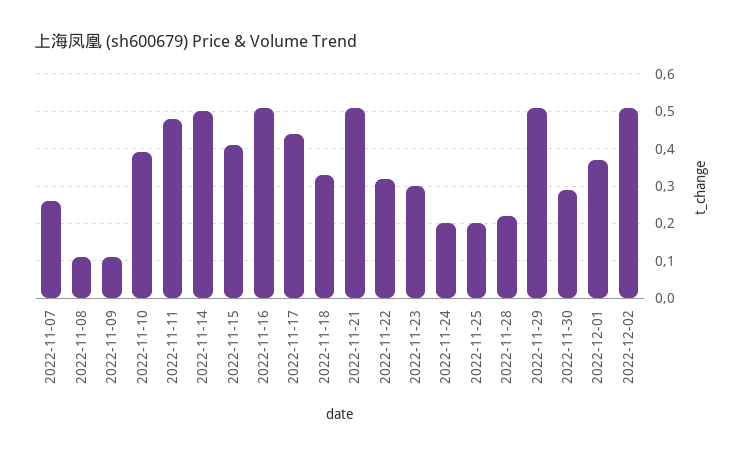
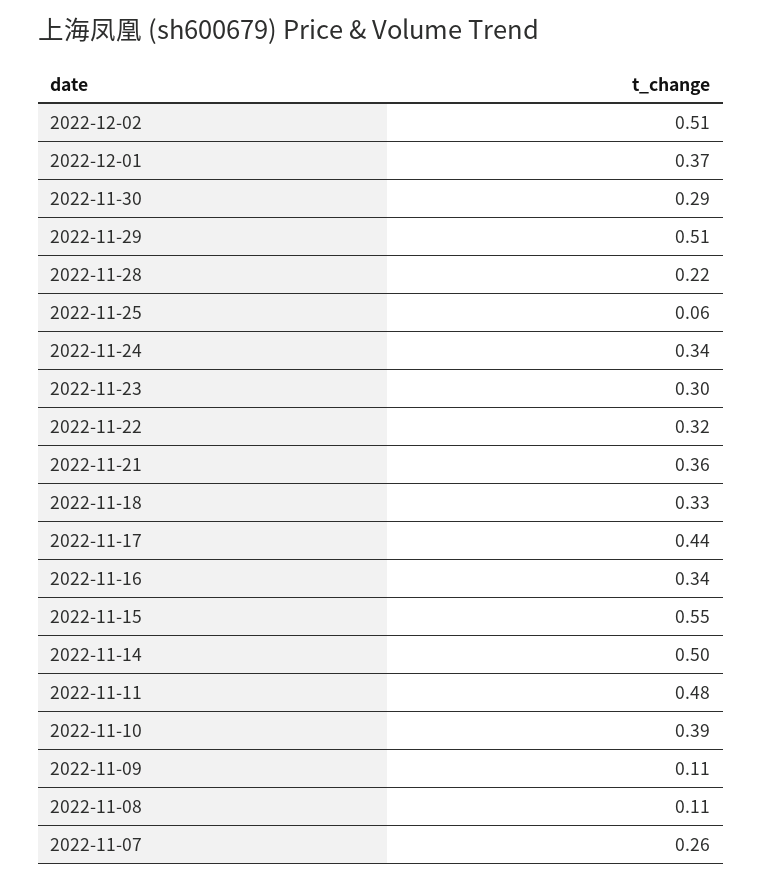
  {
    "2022-11-07": 0.26,
    "2022-11-08": 0.11,
    "2022-11-09": 0.11,
    "2022-11-10": 0.39,
    "2022-11-11": 0.48,
    "2022-11-14": 0.5,
-   "2022-11-15": 0.4,
+   "2022-11-15": 0.55,
-   "2022-11-16": 0.5,
+   "2022-11-16": 0.34,
    "2022-11-17": 0.44,
    "2022-11-18": 0.33,
-   "2022-11-21": 0.5,
+   "2022-11-21": 0.36,
    "2022-11-22": 0.32,
    "2022-11-23": 0.3,
-   "2022-11-24": 0.2,
+   "2022-11-24": 0.34,
-   "2022-11-25": 0.2,
+   "2022-11-25": 0.06,
    "2022-11-28": 0.22,
    "2022-11-29": 0.51,
    "2022-11-30": 0.29,
    "2022-12-01": 0.37,
    "2022-12-02": 0.51
  }

